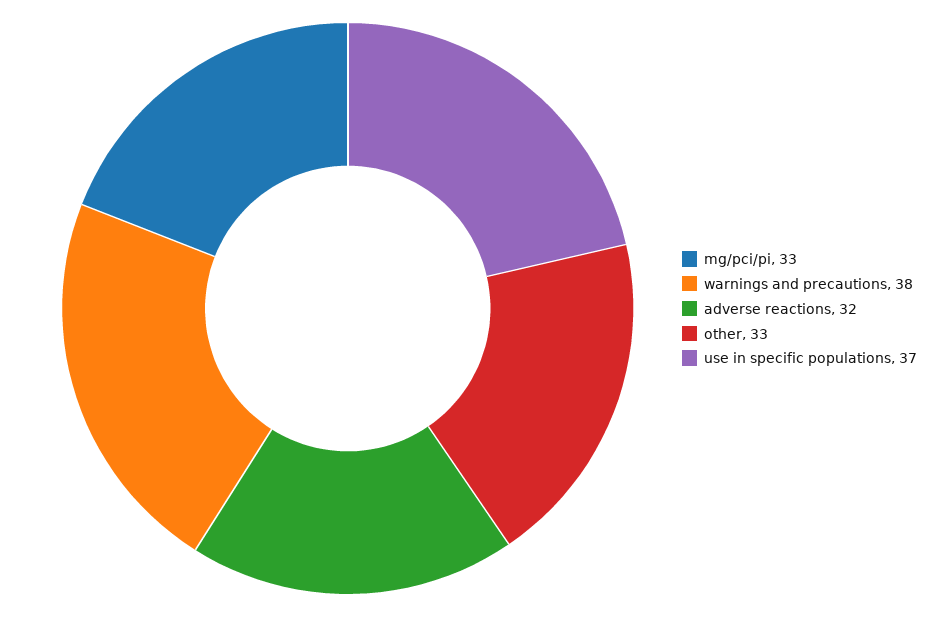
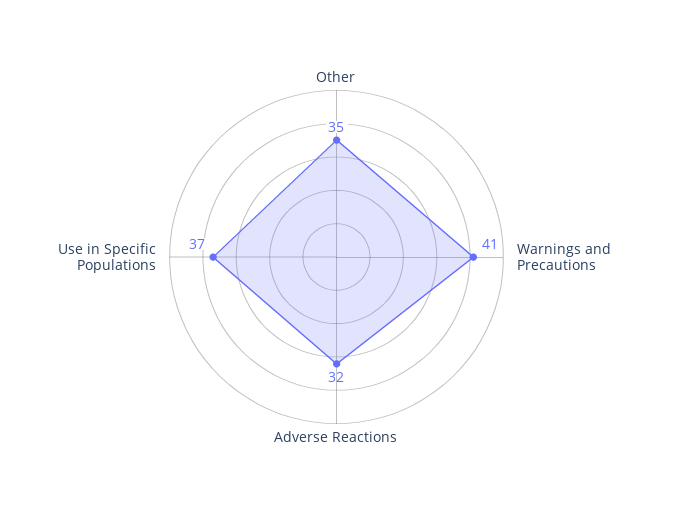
  {
-   "mg/pci/pi": 33,
-   "warnings and precautions": 38,
+   "warnings and precautions": 41,
    "adverse reactions": 32,
-   "other": 33,
+   "other": 35,
    "use in specific populations": 37
  }

